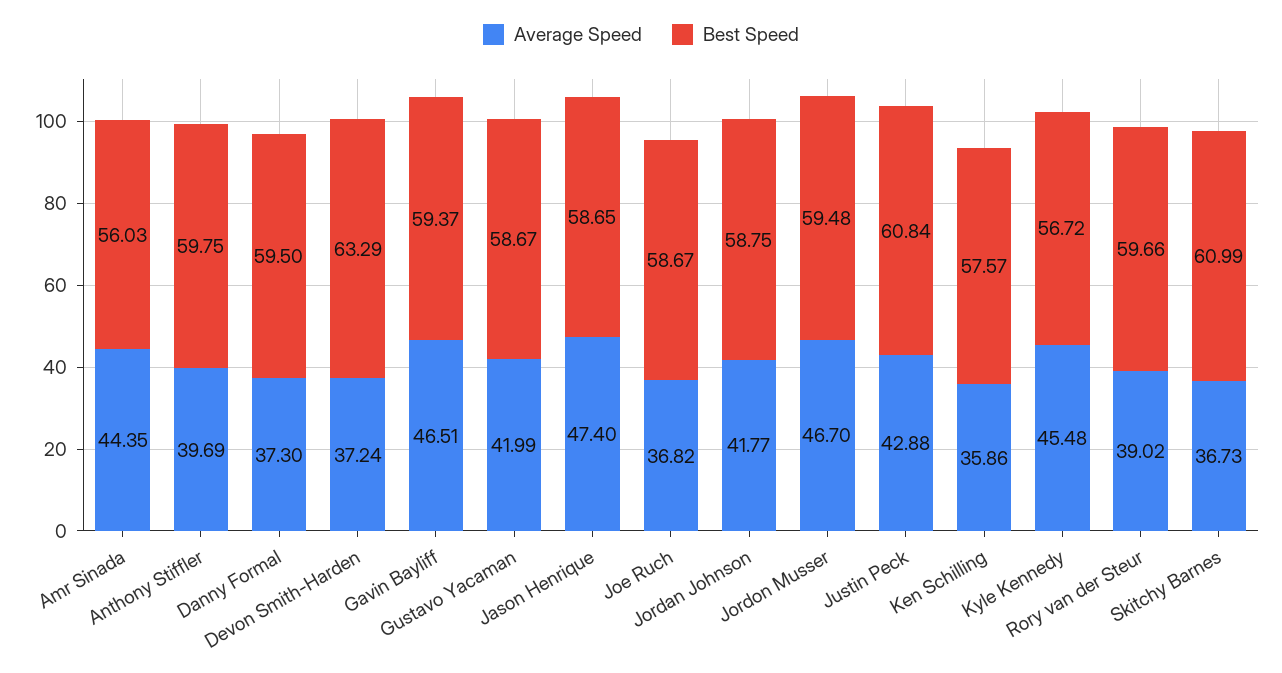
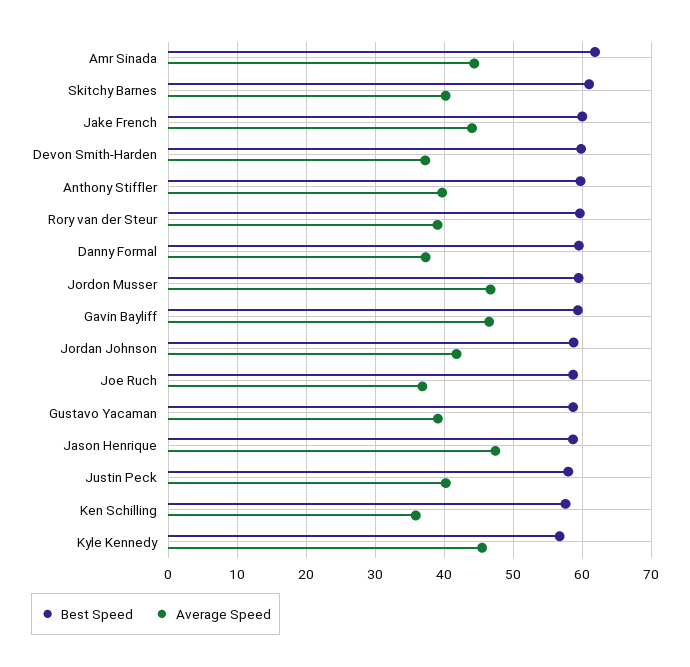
  {
    "Average Speed": {
      "Amr Sinada": 44.35,
      "Anthony Stiffler": 39.69,
      "Danny Formal": 37.3,
      "Devon Smith-Harden": 37.24,
      "Gavin Bayliff": 46.51,
-     "Gustavo Yacaman": 41.99,
+     "Gustavo Yacaman": 39,
      "Jason Henrique": 47.4,
      "Joe Ruch": 36.82,
      "Jordan Johnson": 41.77,
      "Jordon Musser": 46.7,
-     "Justin Peck": 42.88,
+     "Justin Peck": 40,
      "Ken Schilling": 35.86,
      "Kyle Kennedy": 45.48,
      "Rory van der Steur": 39.02,
-     "Skitchy Barnes": 36.73
+     "Skitchy Barnes": 40,
+     "Jake French": 44
    },
    "Best Speed": {
-     "Amr Sinada": 56.03,
+     "Amr Sinada": 62,
      "Anthony Stiffler": 59.75,
      "Danny Formal": 59.5,
-     "Devon Smith-Harden": 63.29,
+     "Devon Smith-Harden": 60,
      "Gavin Bayliff": 59.37,
      "Gustavo Yacaman": 58.67,
      "Jason Henrique": 58.65,
      "Joe Ruch": 58.67,
      "Jordan Johnson": 58.75,
      "Jordon Musser": 59.48,
-     "Justin Peck": 60.84,
+     "Justin Peck": 58,
      "Ken Schilling": 57.57,
      "Kyle Kennedy": 56.72,
      "Rory van der Steur": 59.66,
-     "Skitchy Barnes": 60.99
+     "Skitchy Barnes": 60.99,
+     "Jake French": 60
    }
  }

